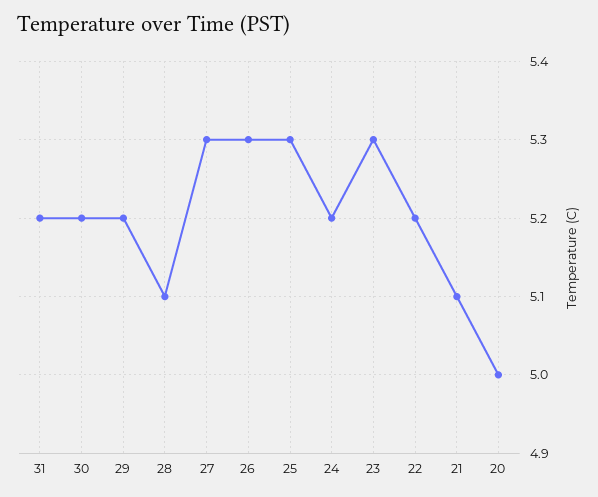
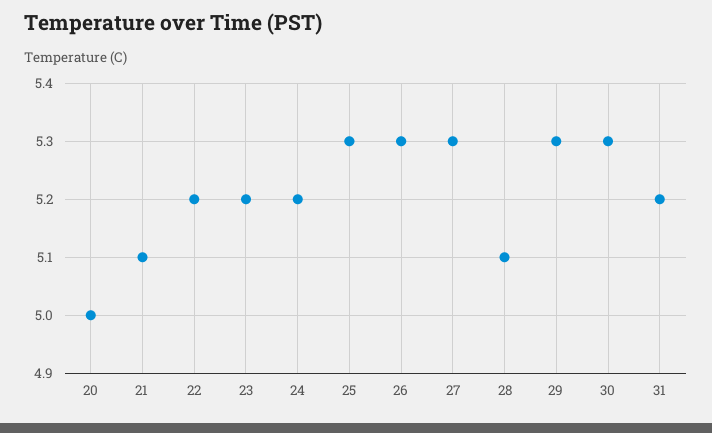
  {
    "31": 5.2,
-   "30": 5.2,
+   "30": 5.3,
-   "29": 5.2,
+   "29": 5.3,
    "28": 5.1,
    "27": 5.3,
    "26": 5.3,
    "25": 5.3,
    "24": 5.2,
-   "23": 5.3,
+   "23": 5.2,
    "22": 5.2,
    "21": 5.1,
    "20": 5
  }

